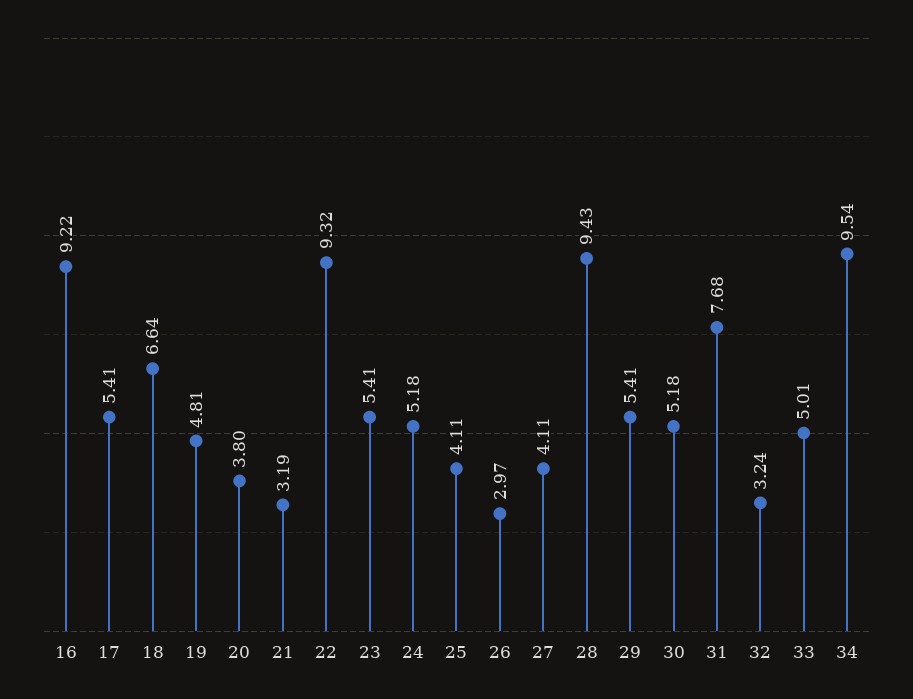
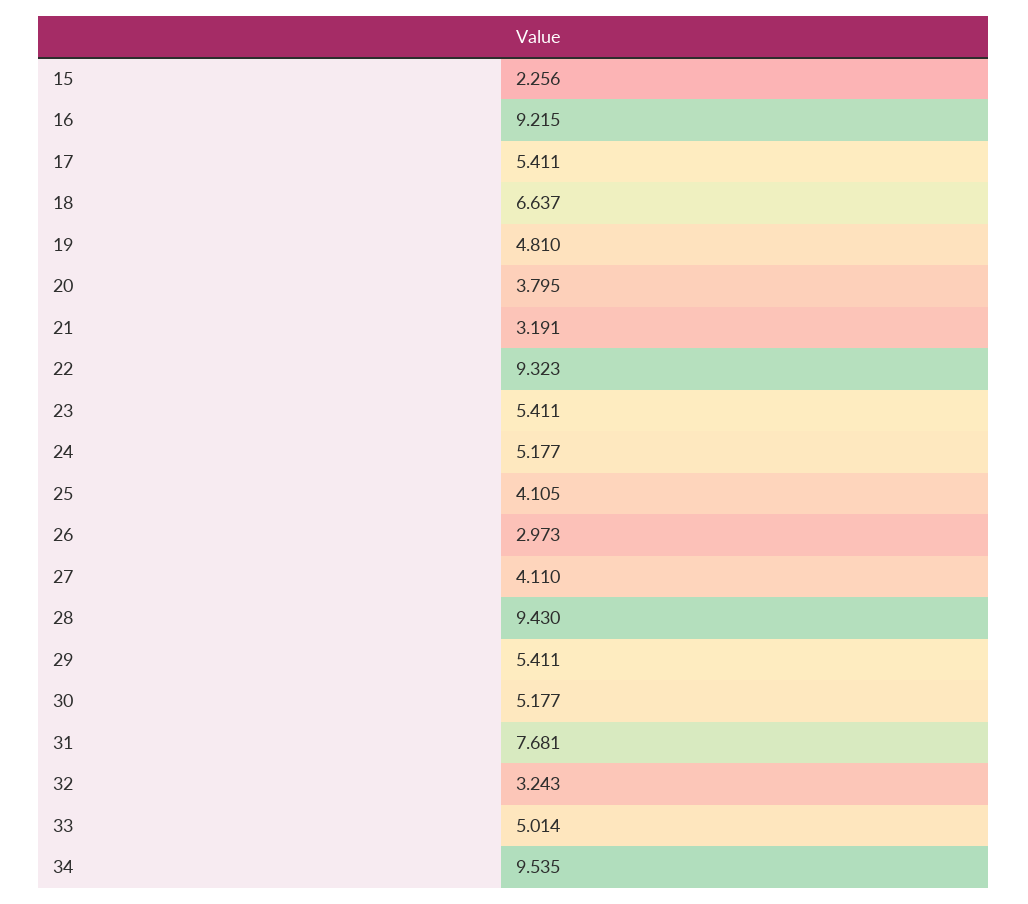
  {
    "16": 9.215,
    "17": 5.411,
    "18": 6.637,
    "19": 4.81,
    "20": 3.795,
    "21": 3.191,
    "22": 9.323,
    "23": 5.411,
    "24": 5.177,
    "25": 4.105,
    "26": 2.973,
    "27": 4.11,
    "28": 9.43,
    "29": 5.411,
    "30": 5.177,
    "31": 7.681,
    "32": 3.243,
    "33": 5.014,
-   "34": 9.535
+   "34": 9.535,
+   "15": 2.256
  }

